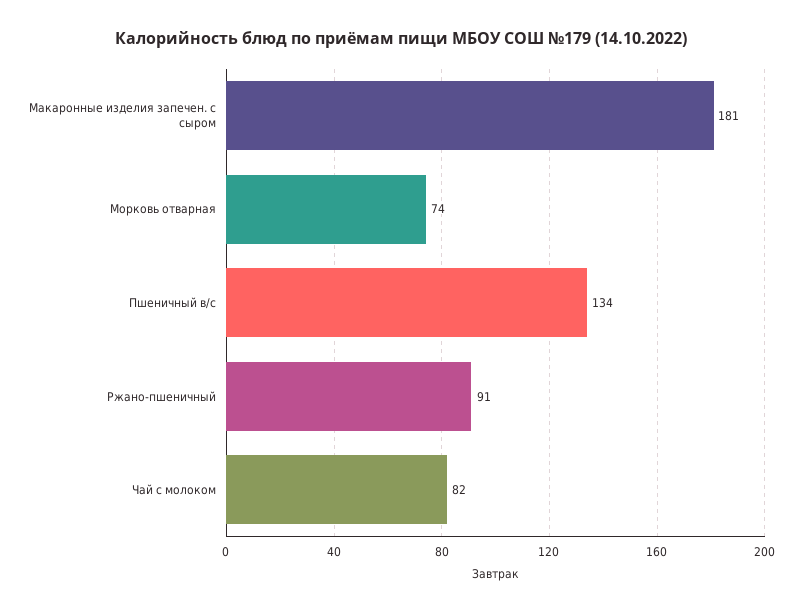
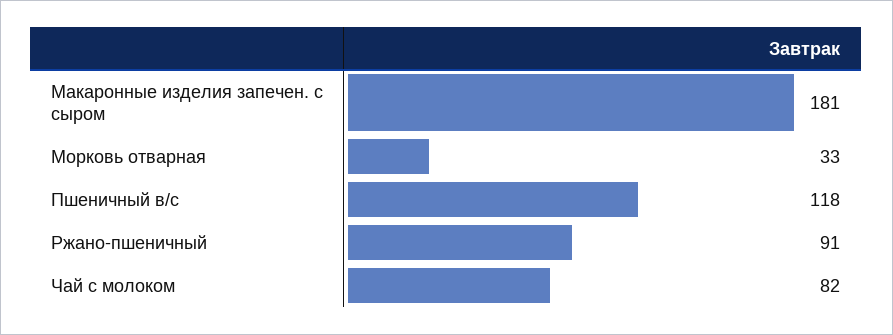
  {
    "Макаронные изделия запечен. с сыром": 181,
-   "Морковь отварная": 74,
+   "Морковь отварная": 33,
-   "Пшеничный в/с": 134,
+   "Пшеничный в/с": 118,
    "Ржано-пшеничный": 91,
    "Чай с молоком": 82
  }

